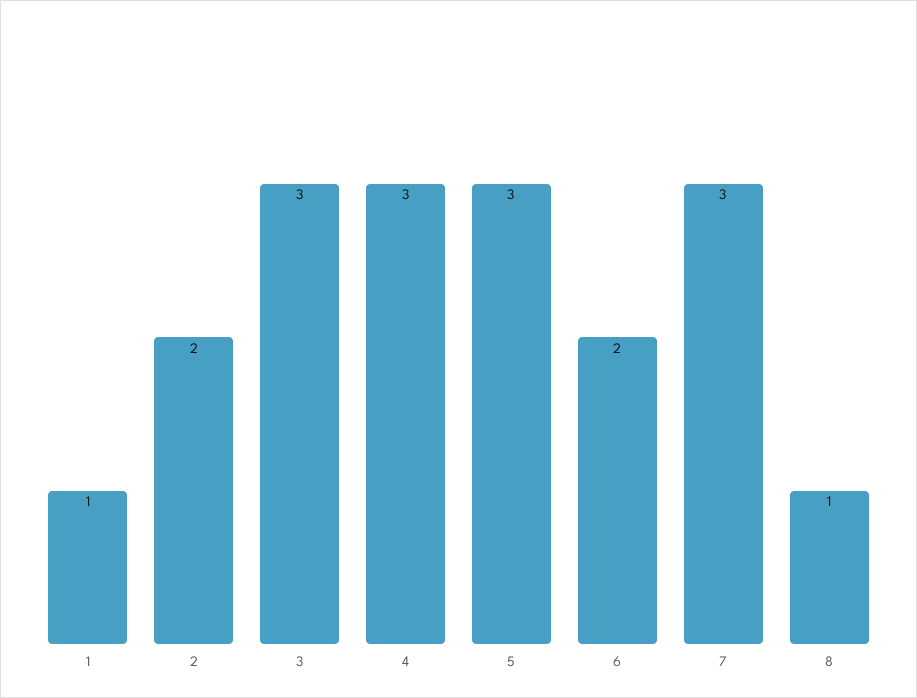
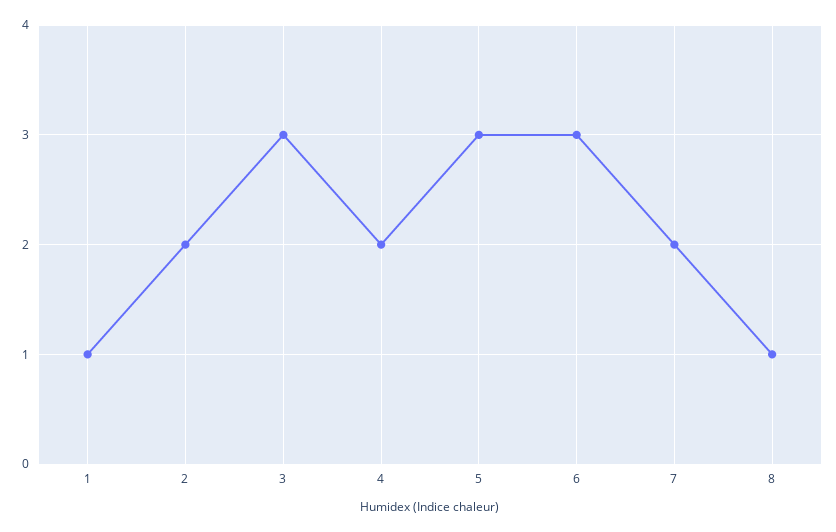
  {
    "1": 1,
    "2": 2,
    "3": 3,
-   "4": 3,
+   "4": 2,
    "5": 3,
-   "6": 2,
+   "6": 3,
-   "7": 3,
+   "7": 2,
    "8": 1
  }

